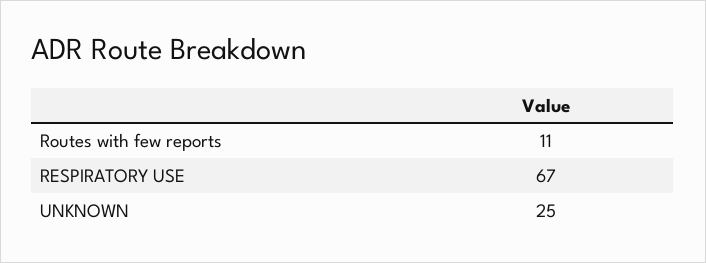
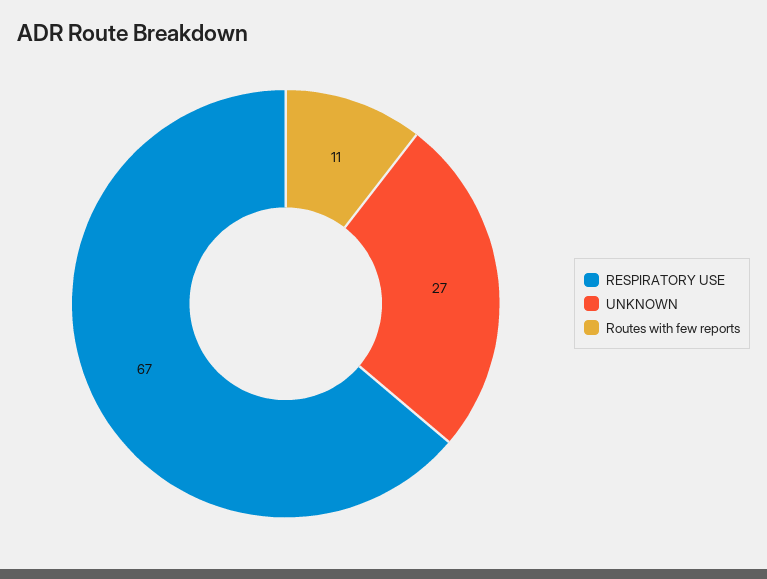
  {
    "Routes with few reports": 11,
    "RESPIRATORY USE": 67,
-   "UNKNOWN": 25
+   "UNKNOWN": 27
  }

